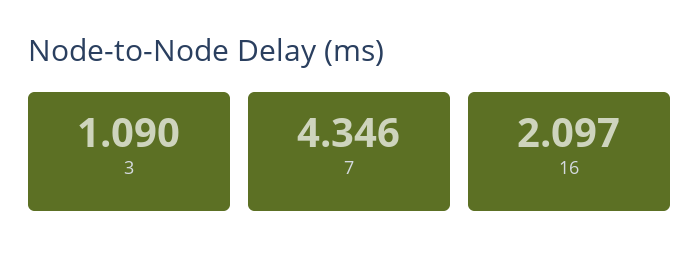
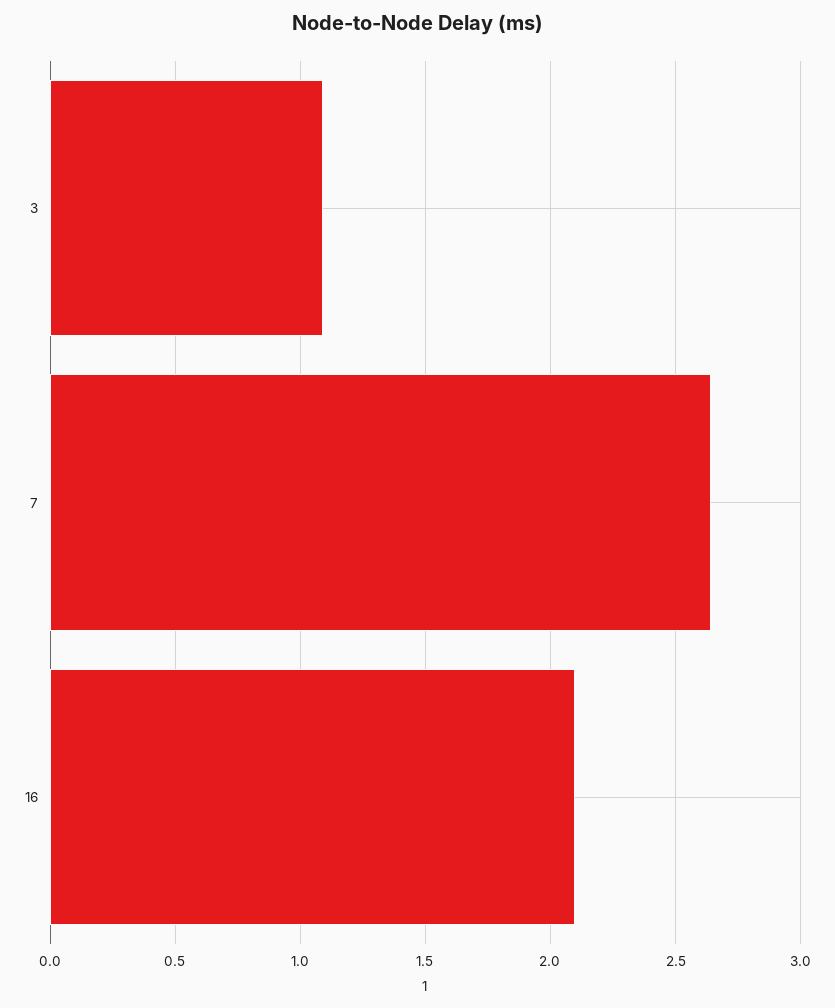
  {
    "3": 1.09,
-   "7": 4.346,
+   "7": 2.65,
    "16": 2.097
  }

